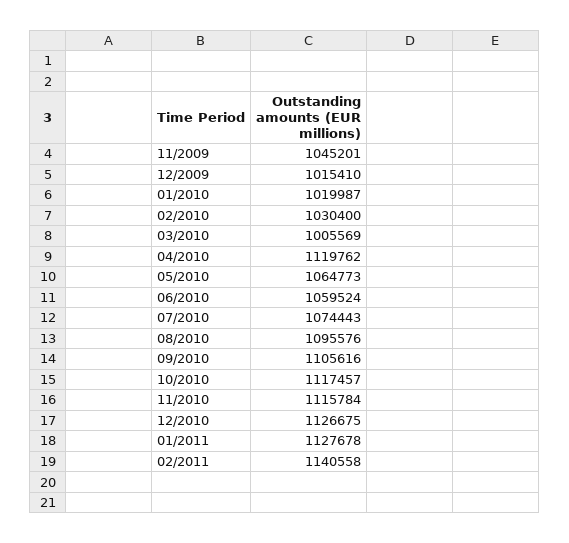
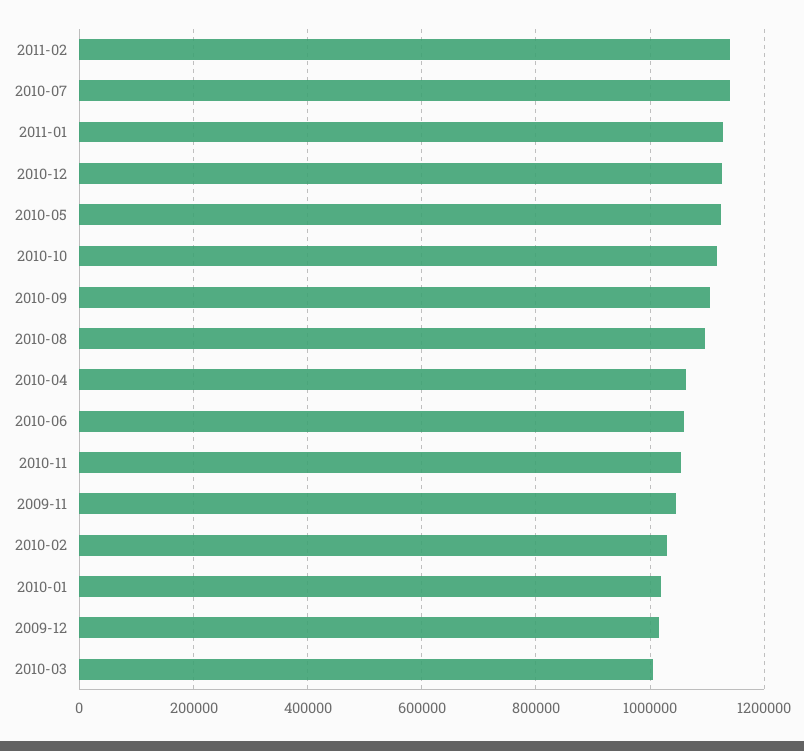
  {
    "11/2009": 1045201,
    "12/2009": 1015410,
    "01/2010": 1019987,
    "02/2010": 1030400,
    "03/2010": 1005569,
-   "04/2010": 1119762,
+   "04/2010": 1060000,
-   "05/2010": 1064773,
+   "05/2010": 1120000,
    "06/2010": 1059524,
-   "07/2010": 1074443,
+   "07/2010": 1140000,
    "08/2010": 1095576,
    "09/2010": 1105616,
    "10/2010": 1117457,
-   "11/2010": 1115784,
+   "11/2010": 1060000,
    "12/2010": 1126675,
    "01/2011": 1127678,
    "02/2011": 1140558
  }

